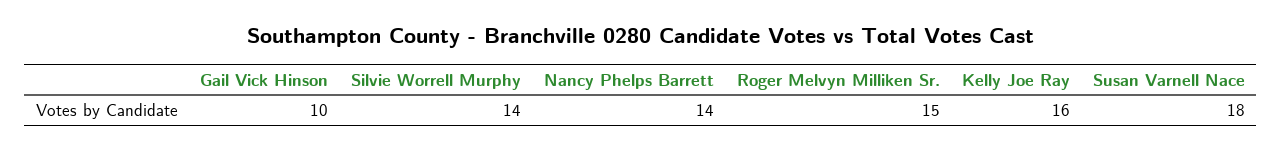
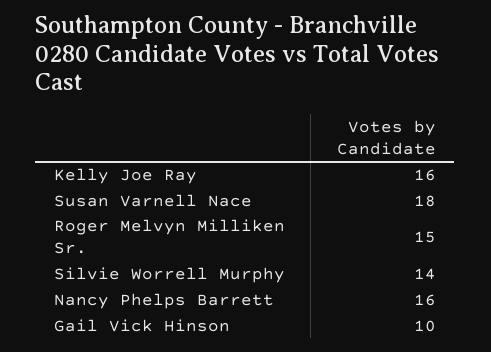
  {
    "Gail Vick Hinson": 10,
    "Silvie Worrell Murphy": 14,
-   "Nancy Phelps Barrett": 14,
+   "Nancy Phelps Barrett": 16,
    "Roger Melvyn Milliken Sr.": 15,
    "Kelly Joe Ray": 16,
    "Susan Varnell Nace": 18
  }

